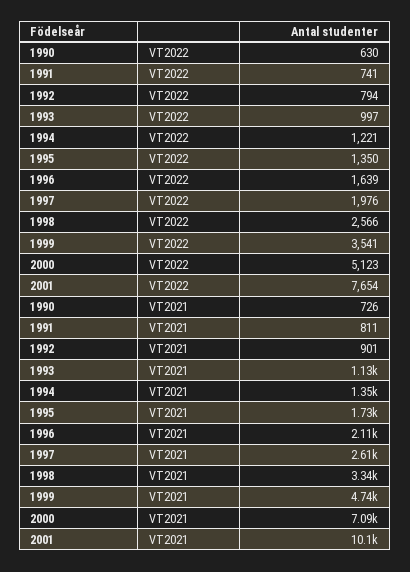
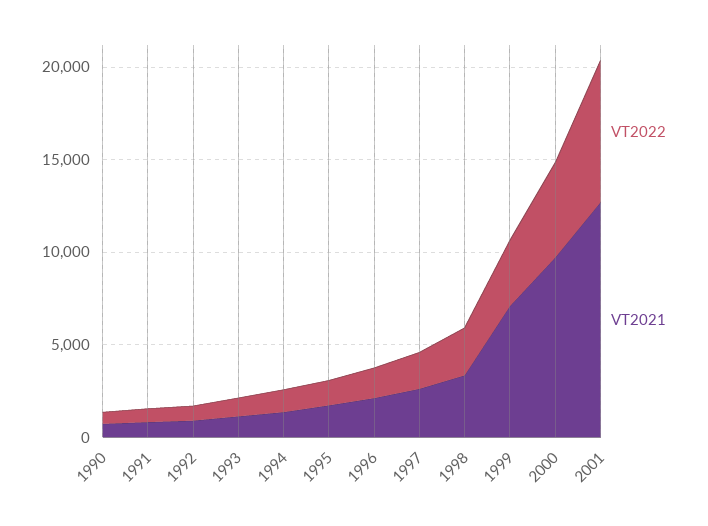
  {
    "VT2022": {
      "1990": 630,
      "1991": 741,
      "1992": 794,
      "1993": 997,
      "1994": 1221,
      "1995": 1350,
      "1996": 1639,
      "1997": 1976,
      "1998": 2566,
      "1999": 3541,
      "2000": 5123,
      "2001": 7654
    },
    "VT2021": {
      "1990": 726,
      "1991": 811,
      "1992": 901,
      "1993": 1130,
      "1994": 1350,
      "1995": 1730,
      "1996": 2110,
      "1997": 2610,
      "1998": 3340,
-     "1999": 4740,
+     "1999": 7000,
-     "2000": 7090,
+     "2000": 10000,
-     "2001": 10100
+     "2001": 13000
    }
  }

